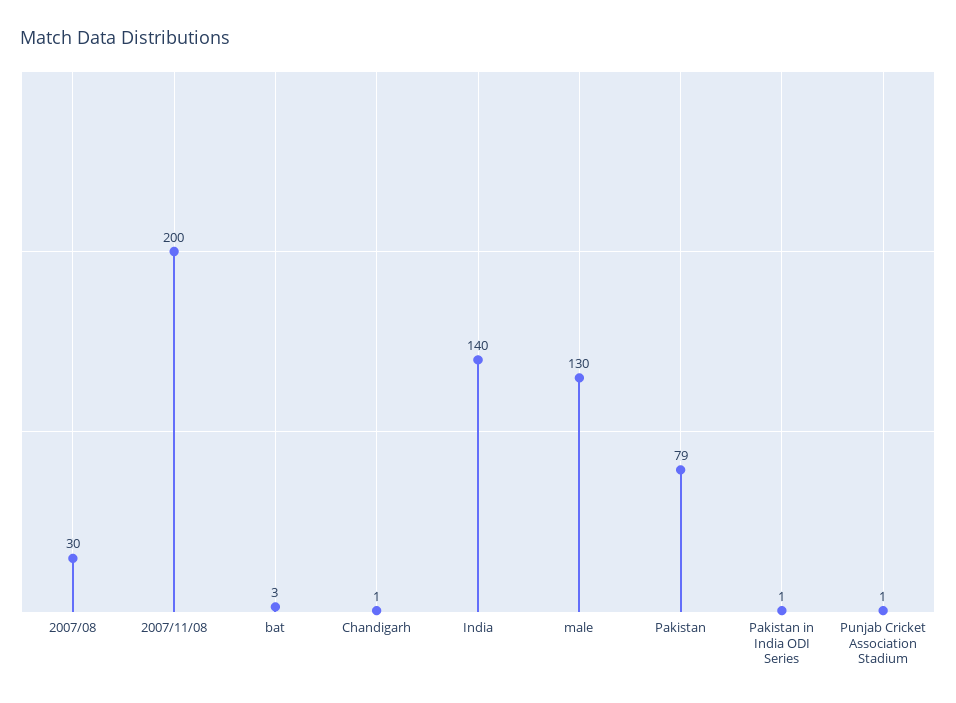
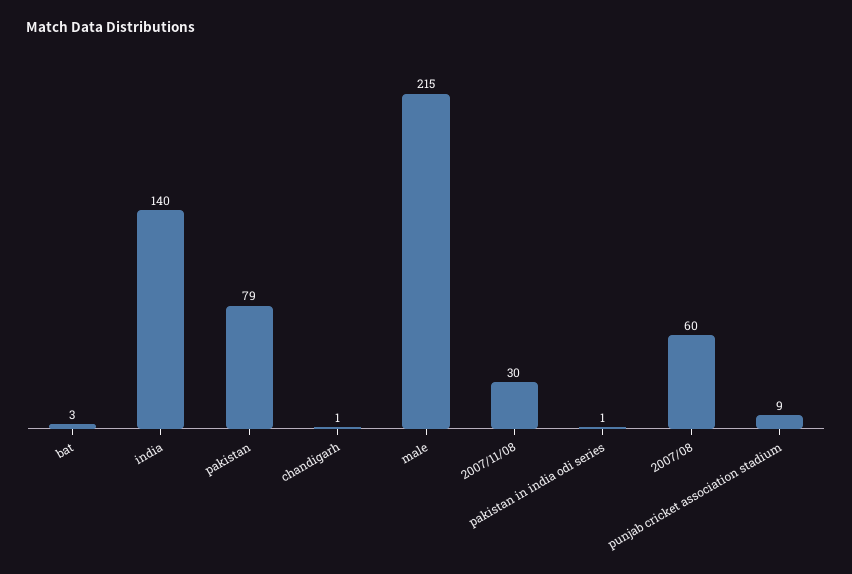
  {
-   "2007/08": 30,
+   "2007/08": 60,
-   "2007/11/08": 200,
+   "2007/11/08": 30,
    "bat": 3,
    "Chandigarh": 1,
    "India": 140,
-   "male": 130,
+   "male": 215,
    "Pakistan": 79,
    "Pakistan in India ODI Series": 1,
-   "Punjab Cricket Association Stadium": 1
+   "Punjab Cricket Association Stadium": 9
  }

